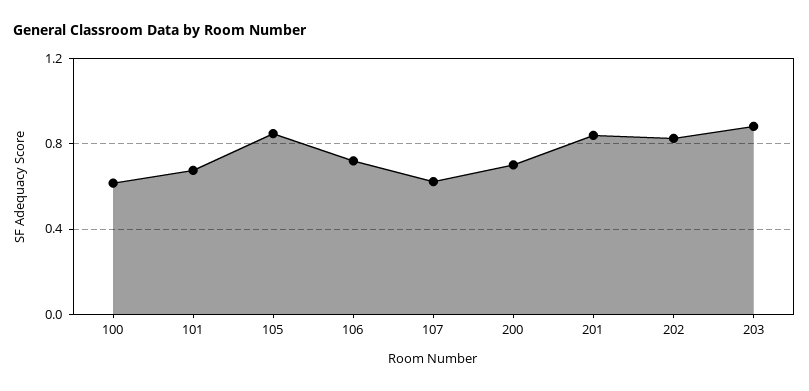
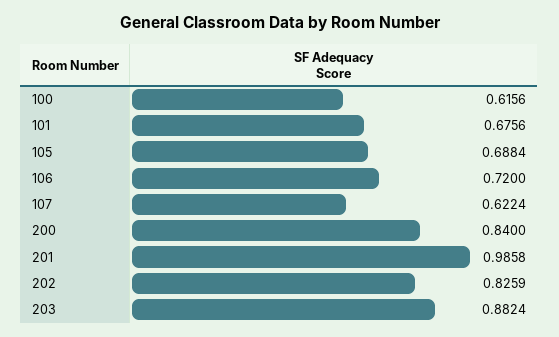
  {
    "100": 0.6156,
    "101": 0.6756,
-   "105": 0.85,
+   "105": 0.6884,
    "106": 0.72,
    "107": 0.6224,
-   "200": 0.7,
+   "200": 0.84,
-   "201": 0.85,
+   "201": 0.9858,
    "202": 0.8259,
    "203": 0.8824
  }

